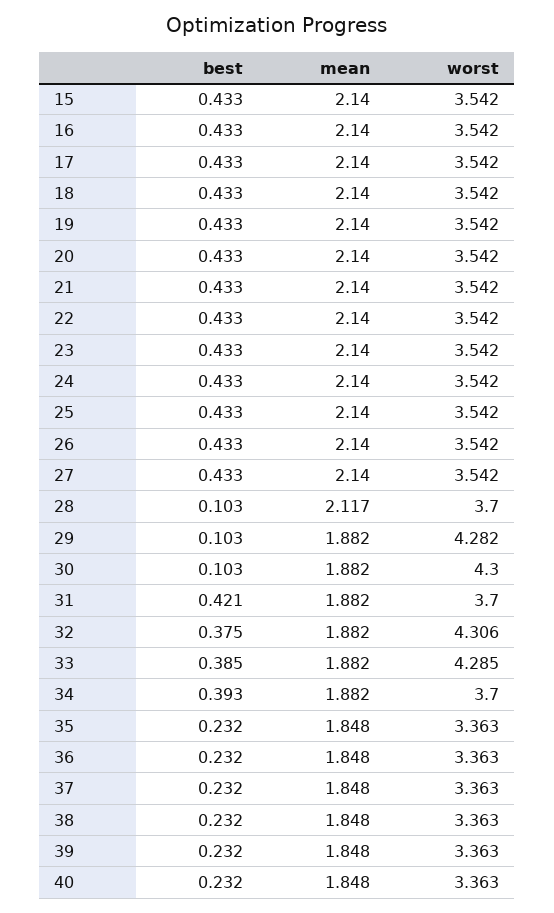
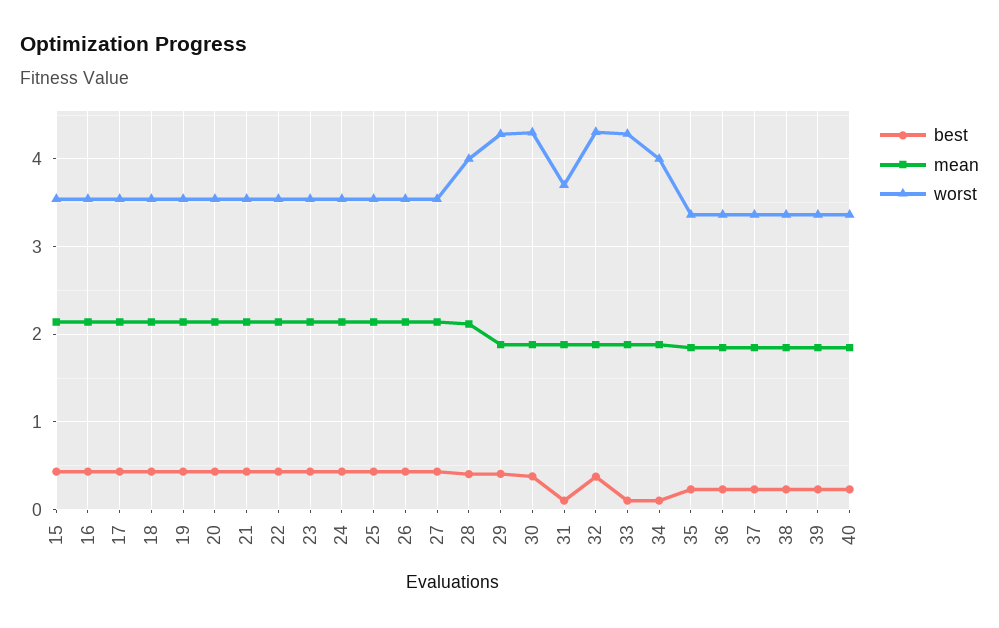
  {
    "best": {
      "15": 0.433,
      "16": 0.433,
      "17": 0.433,
      "18": 0.433,
      "19": 0.433,
      "20": 0.433,
      "21": 0.433,
      "22": 0.433,
      "23": 0.433,
      "24": 0.433,
      "25": 0.433,
      "26": 0.433,
      "27": 0.433,
-     "28": 0.103,
+     "28": 0.4,
-     "29": 0.103,
+     "29": 0.4,
-     "30": 0.103,
+     "30": 0.4,
-     "31": 0.421,
+     "31": 0.1,
      "32": 0.375,
-     "33": 0.385,
+     "33": 0.1,
-     "34": 0.393,
+     "34": 0.1,
      "35": 0.232,
      "36": 0.232,
      "37": 0.232,
      "38": 0.232,
      "39": 0.232,
      "40": 0.232
    },
    "mean": {
      "15": 2.14,
      "16": 2.14,
      "17": 2.14,
      "18": 2.14,
      "19": 2.14,
      "20": 2.14,
      "21": 2.14,
      "22": 2.14,
      "23": 2.14,
      "24": 2.14,
      "25": 2.14,
      "26": 2.14,
      "27": 2.14,
      "28": 2.117,
      "29": 1.882,
      "30": 1.882,
      "31": 1.882,
      "32": 1.882,
      "33": 1.882,
      "34": 1.882,
      "35": 1.848,
      "36": 1.848,
      "37": 1.848,
      "38": 1.848,
      "39": 1.848,
      "40": 1.848
    },
    "worst": {
      "15": 3.542,
      "16": 3.542,
      "17": 3.542,
      "18": 3.542,
      "19": 3.542,
      "20": 3.542,
      "21": 3.542,
      "22": 3.542,
      "23": 3.542,
      "24": 3.542,
      "25": 3.542,
      "26": 3.542,
      "27": 3.542,
-     "28": 3.7,
+     "28": 4,
      "29": 4.282,
      "30": 4.3,
      "31": 3.7,
      "32": 4.306,
      "33": 4.285,
-     "34": 3.7,
+     "34": 4,
      "35": 3.363,
      "36": 3.363,
      "37": 3.363,
      "38": 3.363,
      "39": 3.363,
      "40": 3.363
    }
  }

